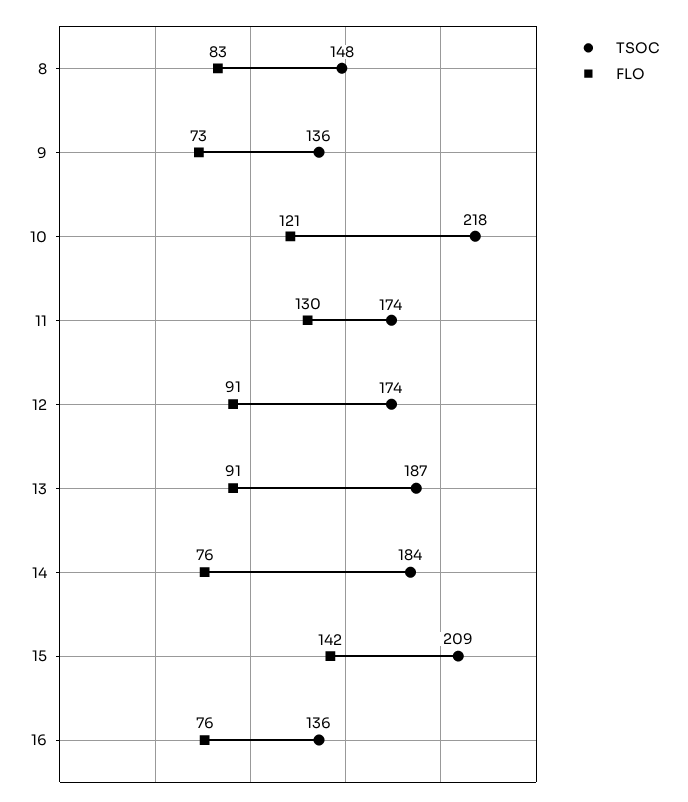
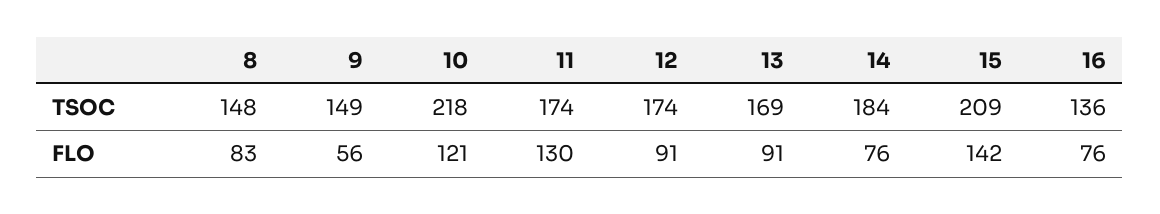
  {
    "TSOC": {
      "8": 148,
-     "9": 136,
+     "9": 149,
      "10": 218,
      "11": 174,
      "12": 174,
-     "13": 187,
+     "13": 169,
      "14": 184,
      "15": 209,
      "16": 136
    },
    "FLO": {
      "8": 83,
-     "9": 73,
+     "9": 56,
      "10": 121,
      "11": 130,
      "12": 91,
      "13": 91,
      "14": 76,
      "15": 142,
      "16": 76
    }
  }

